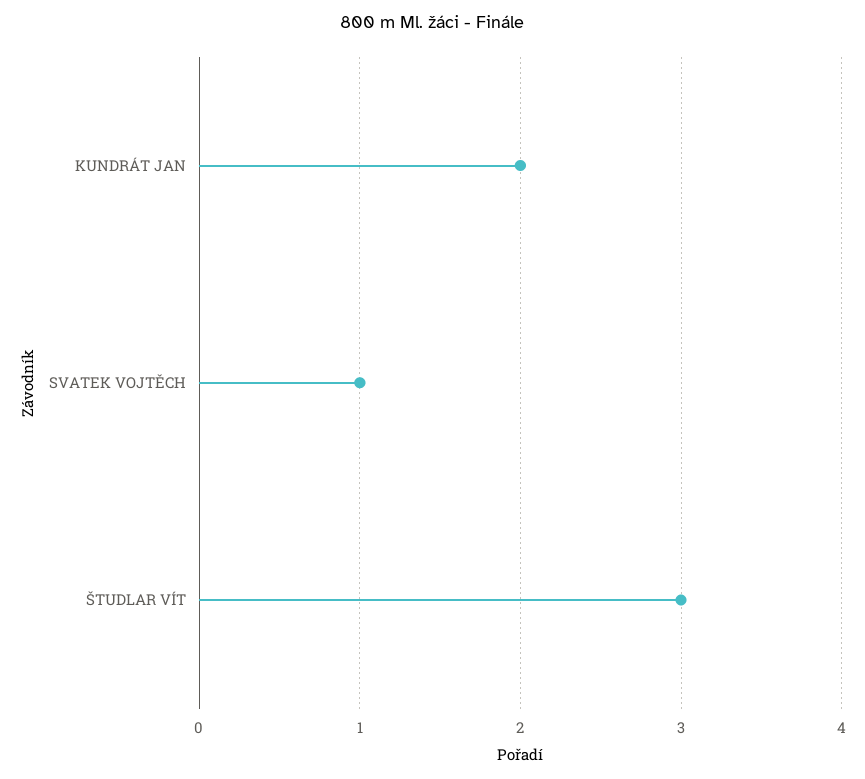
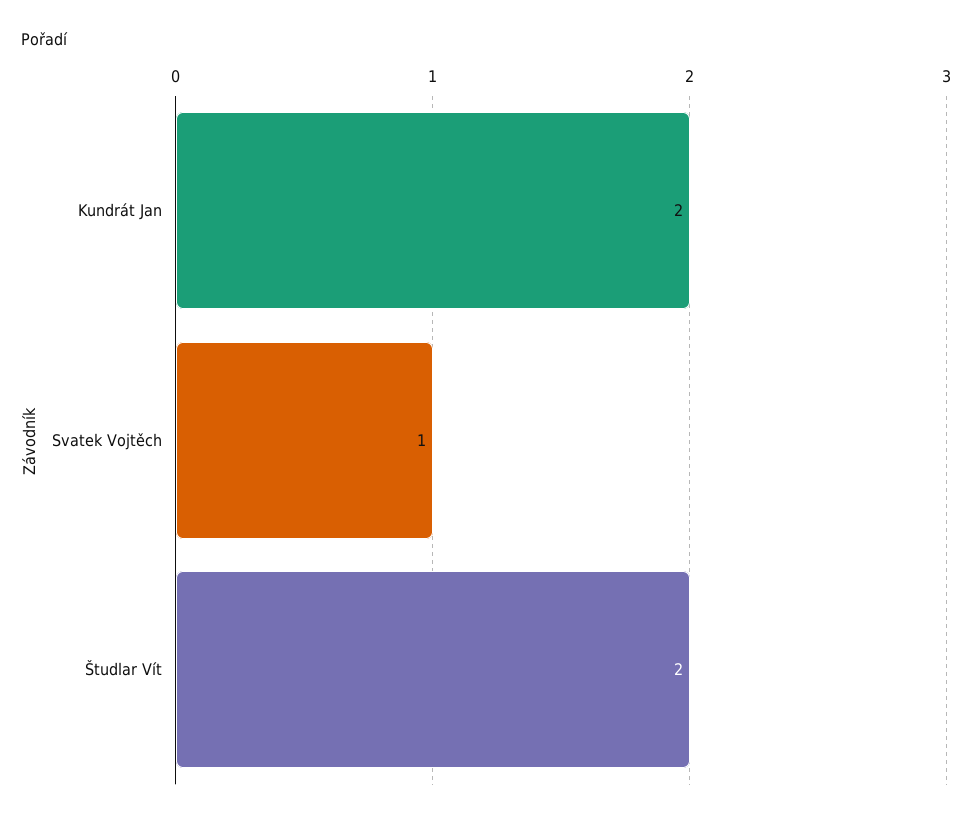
  {
    "KUNDRÁT JAN": 2,
    "SVATEK VOJTĚCH": 1,
-   "ŠTUDLAR VÍT": 3
+   "ŠTUDLAR VÍT": 2
  }

